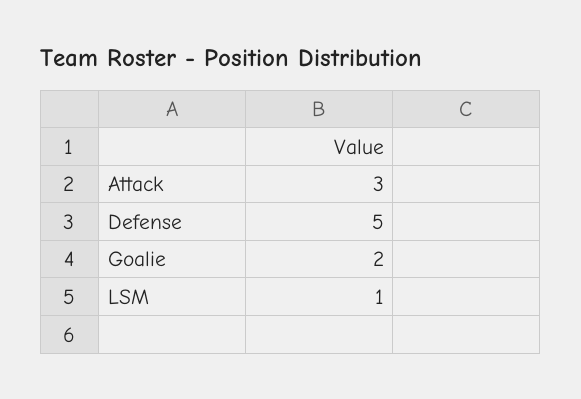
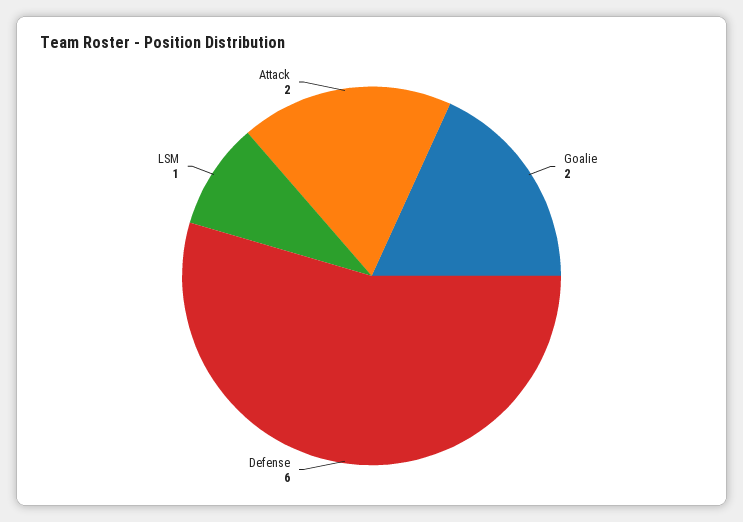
  {
-   "Attack": 3,
+   "Attack": 2,
-   "Defense": 5,
+   "Defense": 6,
    "Goalie": 2,
    "LSM": 1
  }

